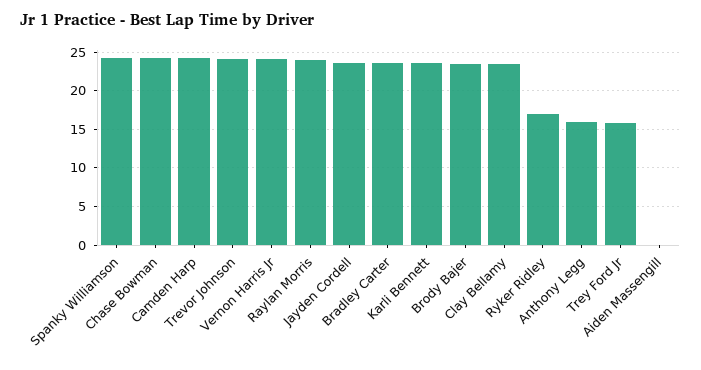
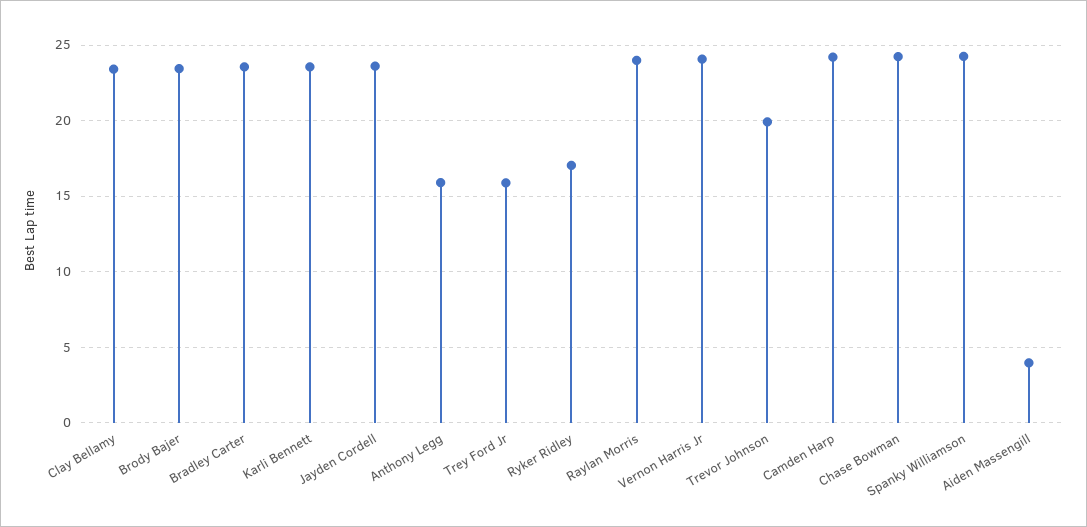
  {
    "Spanky Williamson": 24.5,
    "Chase Bowman": 24,
    "Camden Harp": 24,
-   "Trevor Johnson": 24,
+   "Trevor Johnson": 20,
    "Vernon Harris Jr": 24,
    "Raylan Morris": 24,
    "Jayden Cordell": 23.5,
    "Bradley Carter": 23.5,
    "Karli Bennett": 23.5,
    "Brody Bajer": 23.5,
    "Clay Bellamy": 23.5,
    "Ryker Ridley": 17,
    "Anthony Legg": 16,
    "Trey Ford Jr": 16,
-   "Aiden Massengill": 0
+   "Aiden Massengill": 4
  }

